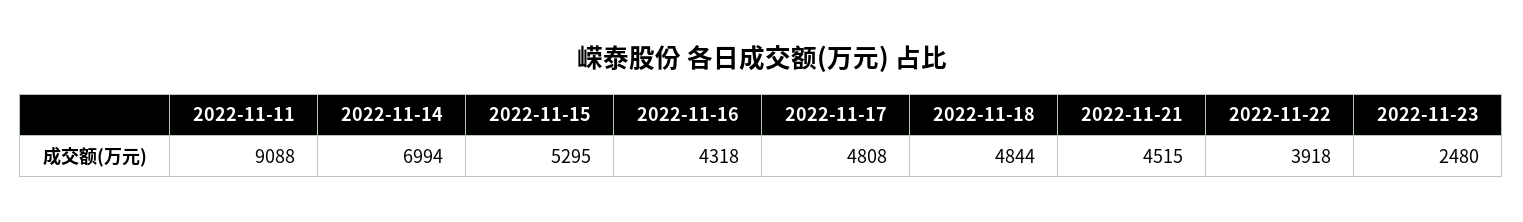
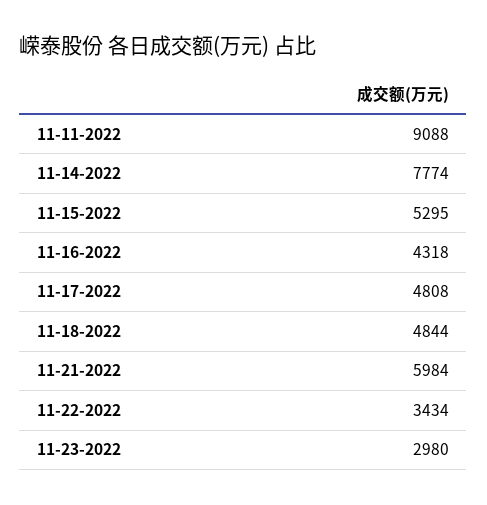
  {
    "2022-11-11": 9088,
-   "2022-11-14": 6994,
+   "2022-11-14": 7774,
    "2022-11-15": 5295,
    "2022-11-16": 4318,
    "2022-11-17": 4808,
    "2022-11-18": 4844,
-   "2022-11-21": 4515,
+   "2022-11-21": 5984,
-   "2022-11-22": 3918,
+   "2022-11-22": 3434,
-   "2022-11-23": 2480
+   "2022-11-23": 2980
  }

